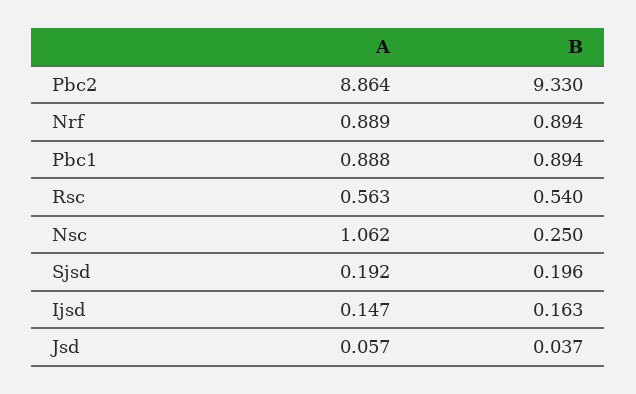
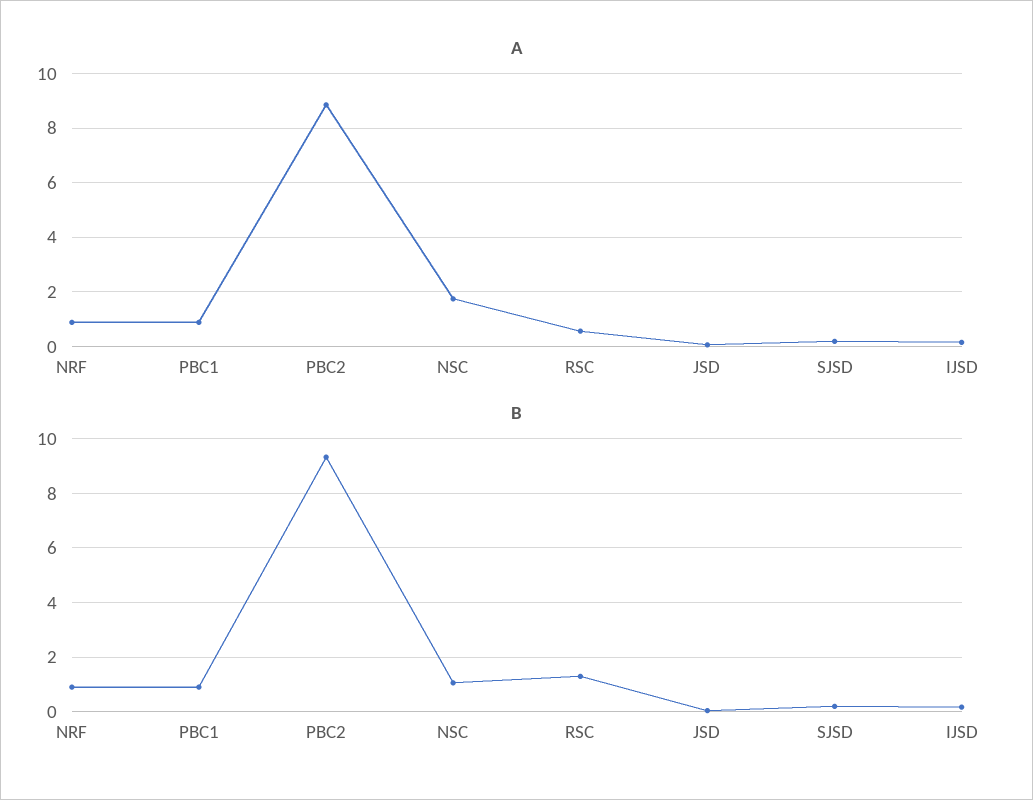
  {
    "A": {
      "Pbc2": 8.864,
      "Nrf": 0.889,
      "Pbc1": 0.888,
      "Rsc": 0.563,
-     "Nsc": 1.062,
+     "Nsc": 1.75,
      "Sjsd": 0.192,
      "Ijsd": 0.147,
      "Jsd": 0.057
    },
    "B": {
      "Pbc2": 9.33,
      "Nrf": 0.894,
      "Pbc1": 0.894,
-     "Rsc": 0.54,
+     "Rsc": 1.25,
-     "Nsc": 0.25,
+     "Nsc": 1,
      "Sjsd": 0.196,
      "Ijsd": 0.163,
      "Jsd": 0.037
    }
  }

